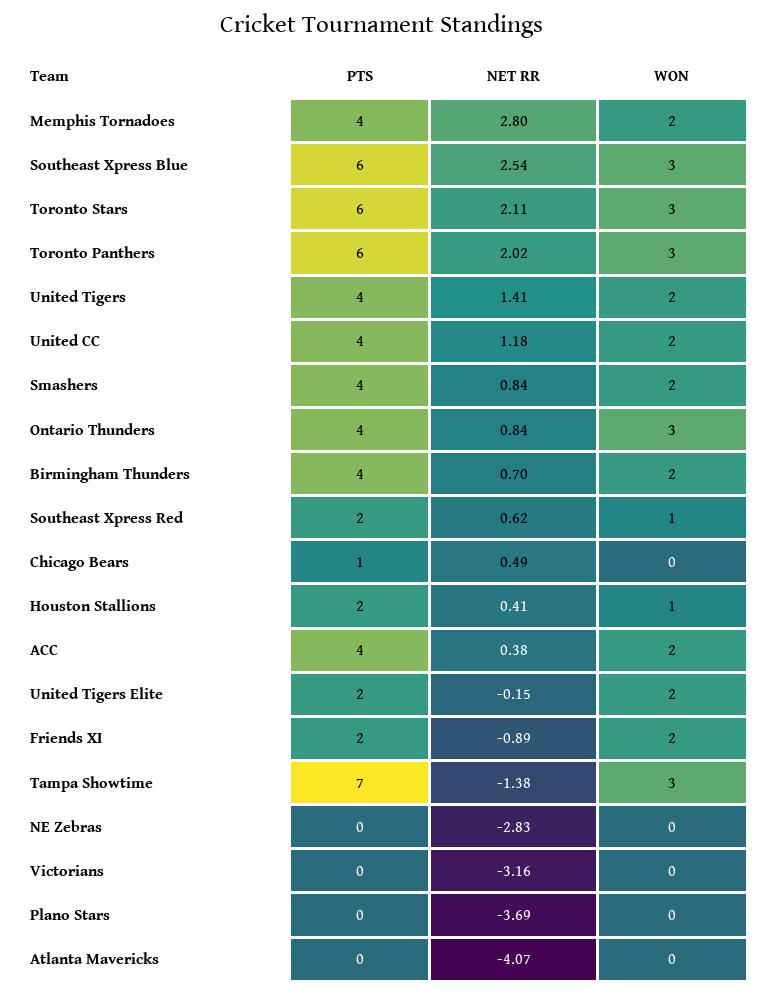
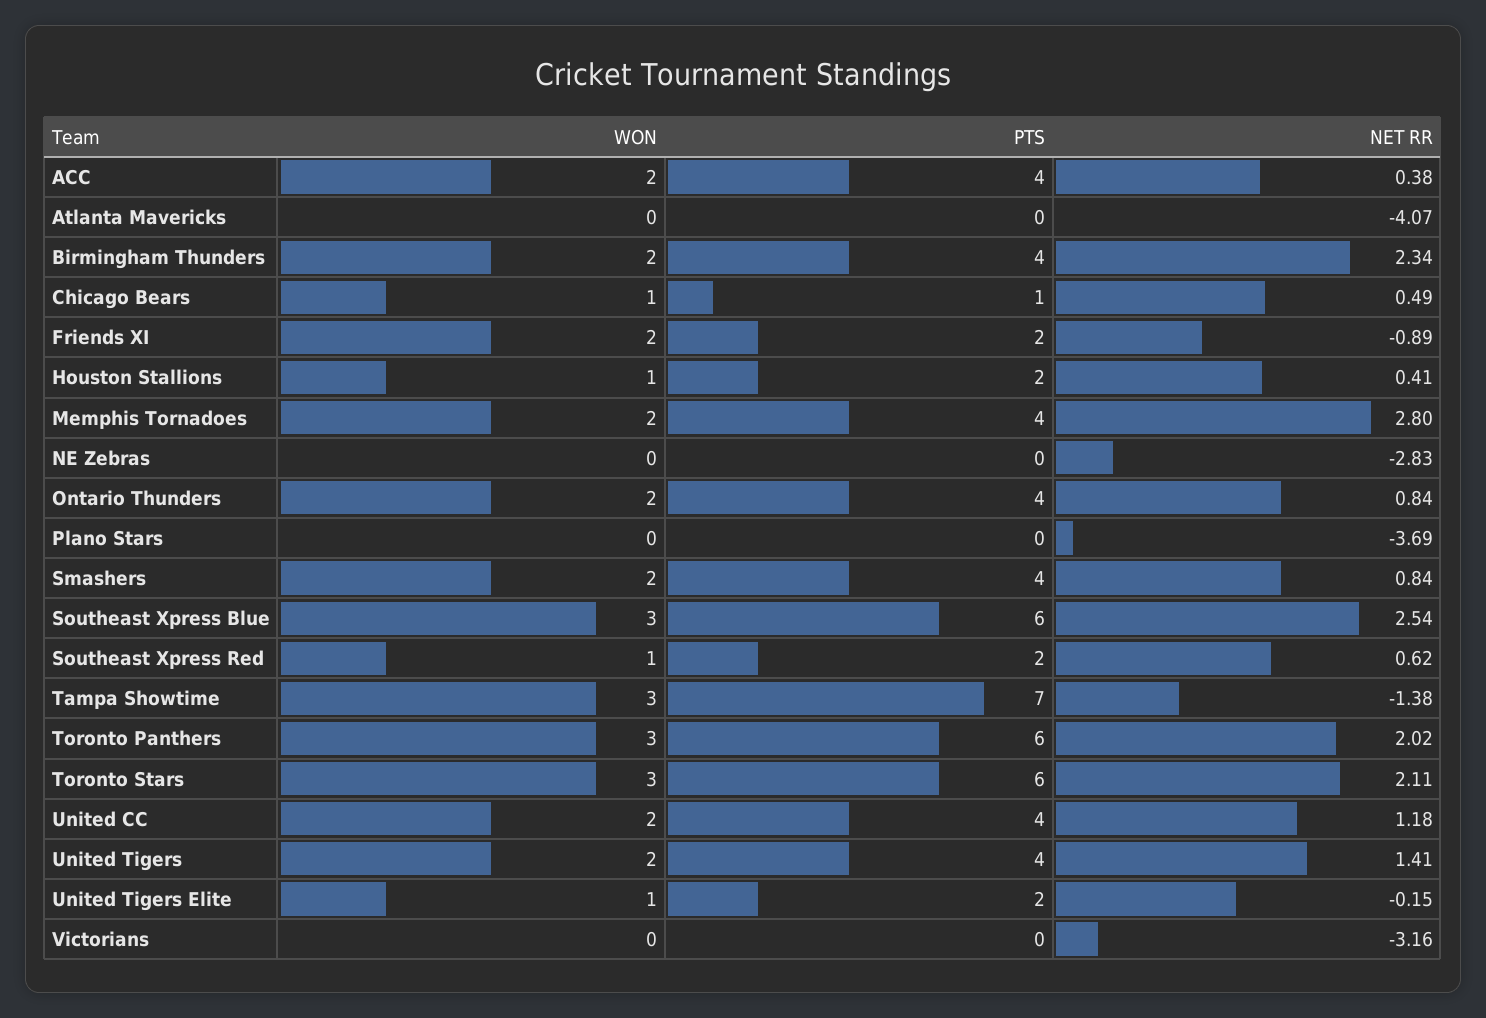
  {
    "PTS": {
      "Memphis Tornadoes": 4,
      "Southeast Xpress Blue": 6,
      "Toronto Stars": 6,
      "Toronto Panthers": 6,
      "United Tigers": 4,
      "United CC": 4,
      "Smashers": 4,
      "Ontario Thunders": 4,
      "Birmingham Thunders": 4,
      "Southeast Xpress Red": 2,
      "Chicago Bears": 1,
      "Houston Stallions": 2,
      "ACC": 4,
      "United Tigers Elite": 2,
      "Friends XI": 2,
      "Tampa Showtime": 7,
      "NE Zebras": 0,
      "Victorians": 0,
      "Plano Stars": 0,
      "Atlanta Mavericks": 0
    },
    "NET RR": {
      "Memphis Tornadoes": 2.8,
      "Southeast Xpress Blue": 2.54,
      "Toronto Stars": 2.11,
      "Toronto Panthers": 2.02,
      "United Tigers": 1.41,
      "United CC": 1.18,
      "Smashers": 0.84,
      "Ontario Thunders": 0.84,
-     "Birmingham Thunders": 0.7,
+     "Birmingham Thunders": 2.34,
      "Southeast Xpress Red": 0.62,
      "Chicago Bears": 0.49,
      "Houston Stallions": 0.41,
      "ACC": 0.38,
      "United Tigers Elite": -0.15,
      "Friends XI": -0.89,
      "Tampa Showtime": -1.38,
      "NE Zebras": -2.83,
      "Victorians": -3.16,
      "Plano Stars": -3.69,
      "Atlanta Mavericks": -4.07
    },
    "WON": {
      "Memphis Tornadoes": 2,
      "Southeast Xpress Blue": 3,
      "Toronto Stars": 3,
      "Toronto Panthers": 3,
      "United Tigers": 2,
      "United CC": 2,
      "Smashers": 2,
-     "Ontario Thunders": 3,
+     "Ontario Thunders": 2,
      "Birmingham Thunders": 2,
      "Southeast Xpress Red": 1,
-     "Chicago Bears": 0,
+     "Chicago Bears": 1,
      "Houston Stallions": 1,
      "ACC": 2,
-     "United Tigers Elite": 2,
+     "United Tigers Elite": 1,
      "Friends XI": 2,
      "Tampa Showtime": 3,
      "NE Zebras": 0,
      "Victorians": 0,
      "Plano Stars": 0,
      "Atlanta Mavericks": 0
    }
  }

